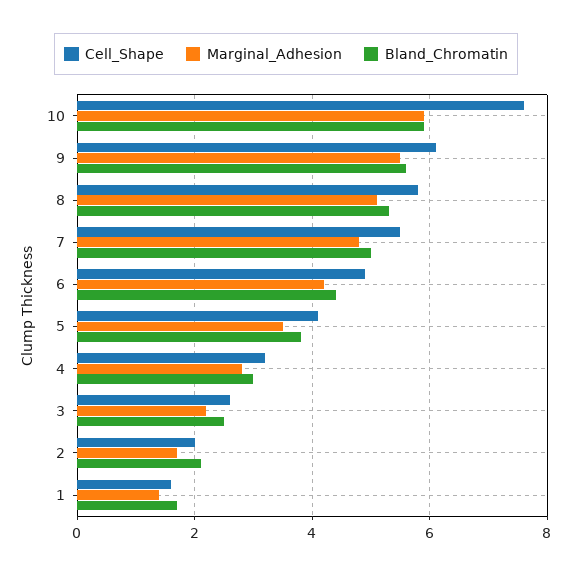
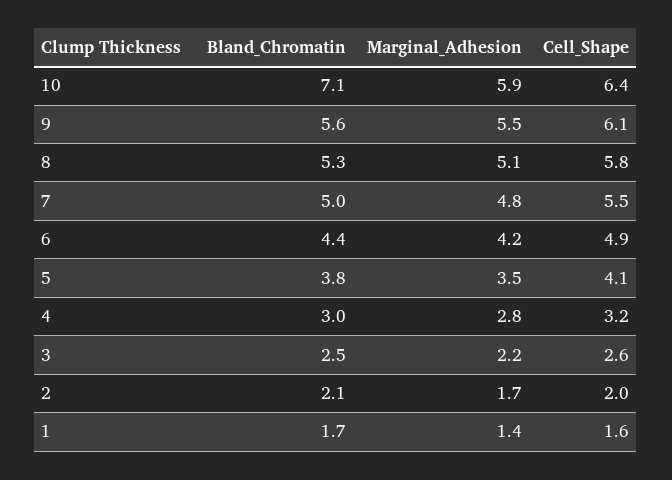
  {
    "Cell_Shape": {
-     "10": 7.5,
+     "10": 6.4,
      "9": 6.1,
      "8": 5.8,
      "7": 5.5,
      "6": 4.9,
      "5": 4.1,
      "4": 3.2,
      "3": 2.6,
      "2": 2,
      "1": 1.6
    },
    "Marginal_Adhesion": {
      "10": 5.9,
      "9": 5.5,
      "8": 5.1,
      "7": 4.8,
      "6": 4.2,
      "5": 3.5,
      "4": 2.8,
      "3": 2.2,
      "2": 1.7,
      "1": 1.4
    },
    "Bland_Chromatin": {
-     "10": 6,
+     "10": 7.1,
      "9": 5.6,
      "8": 5.3,
      "7": 5,
      "6": 4.4,
      "5": 3.8,
      "4": 3,
      "3": 2.5,
      "2": 2.1,
      "1": 1.7
    }
  }

